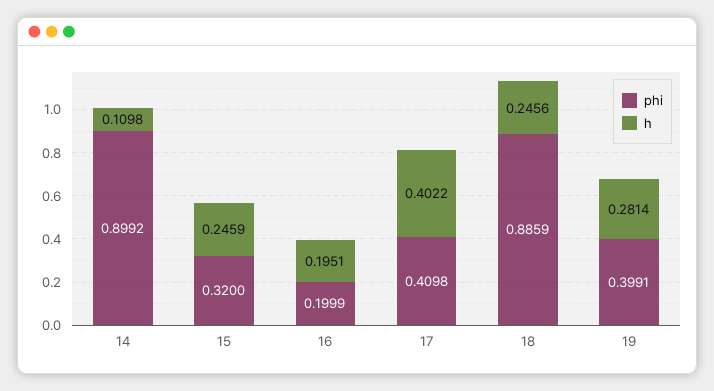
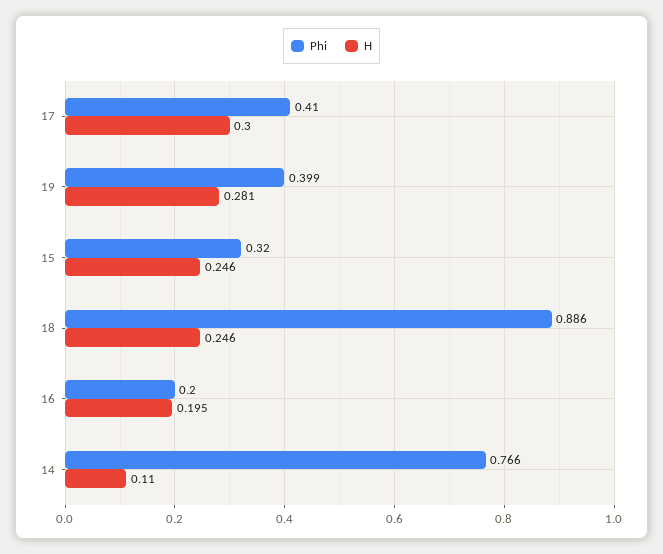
  {
    "phi": {
-     "14": 0.8992,
+     "14": 0.766,
      "15": 0.32,
      "16": 0.1999,
      "17": 0.4098,
      "18": 0.8859,
      "19": 0.3991
    },
    "h": {
      "14": 0.1098,
      "15": 0.2459,
      "16": 0.1951,
-     "17": 0.4022,
+     "17": 0.3,
      "18": 0.2456,
      "19": 0.2814
    }
  }

